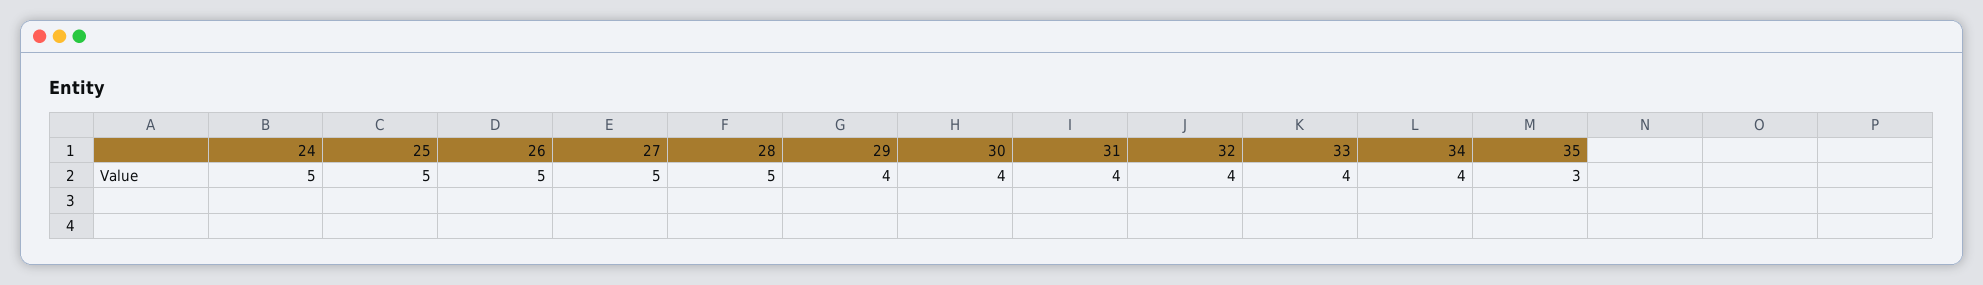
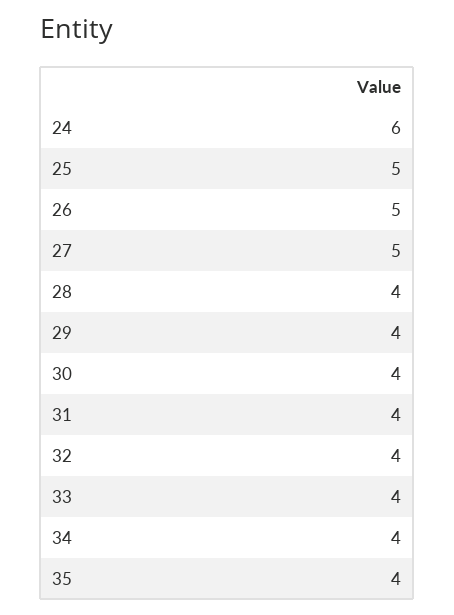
  {
-   "24": 5,
+   "24": 6,
    "25": 5,
    "26": 5,
    "27": 5,
-   "28": 5,
+   "28": 4,
    "29": 4,
    "30": 4,
    "31": 4,
    "32": 4,
    "33": 4,
    "34": 4,
-   "35": 3
+   "35": 4
  }

